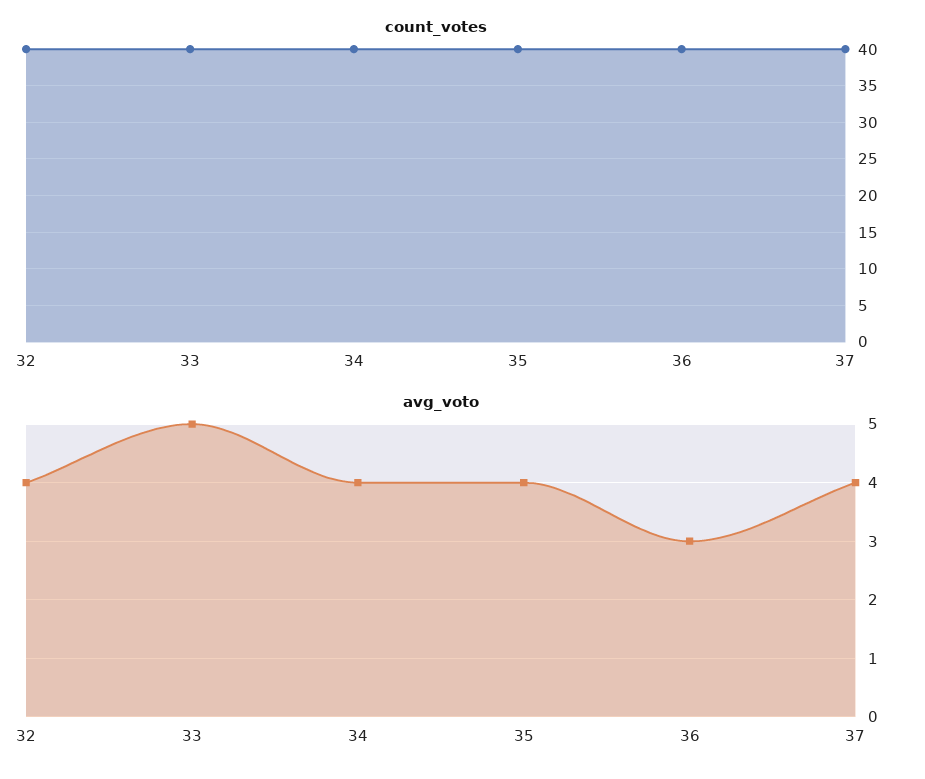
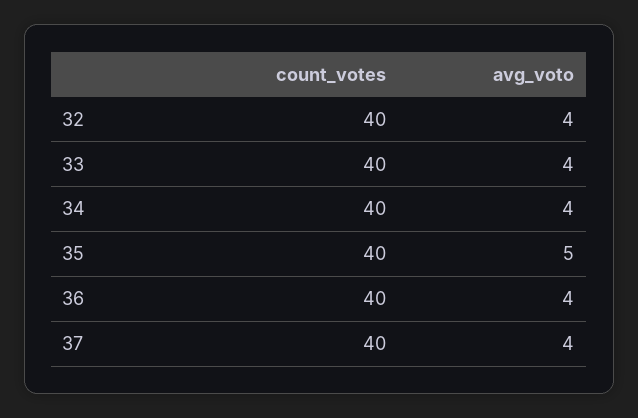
  {
    "count_votes": {
      "32": 40,
      "33": 40,
      "34": 40,
      "35": 40,
      "36": 40,
      "37": 40
    },
    "avg_voto": {
      "32": 4,
-     "33": 5,
+     "33": 4,
      "34": 4,
-     "35": 4,
+     "35": 5,
-     "36": 3,
+     "36": 4,
      "37": 4
    }
  }

